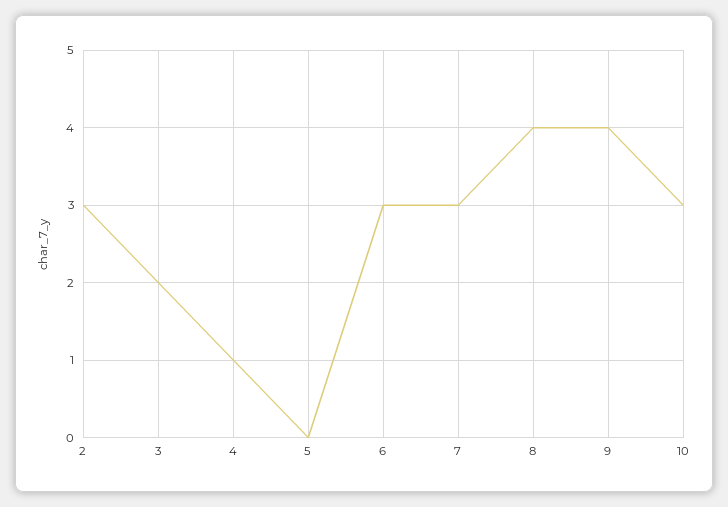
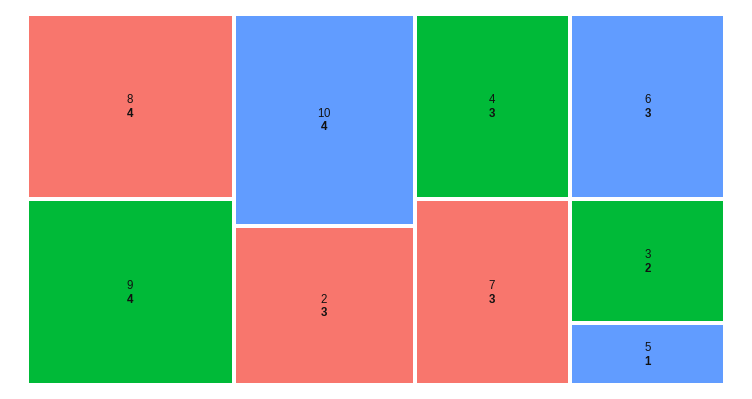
  {
    "2": 3,
    "3": 2,
-   "4": 1,
+   "4": 3,
-   "5": 0,
+   "5": 1,
    "6": 3,
    "7": 3,
    "8": 4,
    "9": 4,
-   "10": 3
+   "10": 4
  }

